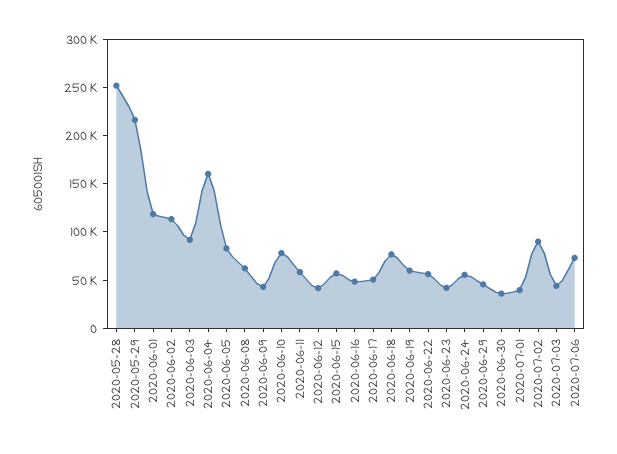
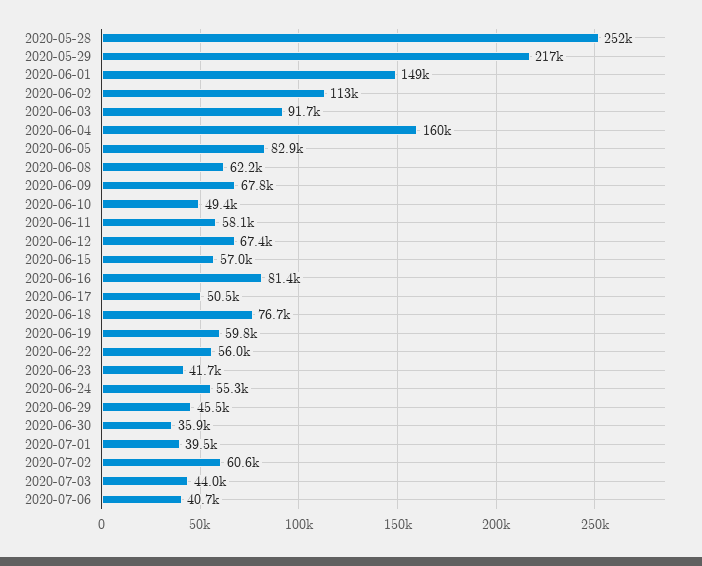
  {
    "2020-05-28": 252000,
    "2020-05-29": 217000,
-   "2020-06-01": 120000,
+   "2020-06-01": 149000,
    "2020-06-02": 113000,
    "2020-06-03": 91700,
    "2020-06-04": 160000,
    "2020-06-05": 82900,
    "2020-06-08": 62200,
-   "2020-06-09": 40000,
+   "2020-06-09": 67800,
-   "2020-06-10": 80000,
+   "2020-06-10": 49400,
    "2020-06-11": 58100,
-   "2020-06-12": 40000,
+   "2020-06-12": 67400,
    "2020-06-15": 57000,
-   "2020-06-16": 50000,
+   "2020-06-16": 81400,
    "2020-06-17": 50500,
    "2020-06-18": 76700,
    "2020-06-19": 59800,
    "2020-06-22": 56000,
    "2020-06-23": 41700,
    "2020-06-24": 55300,
    "2020-06-29": 45500,
    "2020-06-30": 35900,
    "2020-07-01": 39500,
-   "2020-07-02": 90000,
+   "2020-07-02": 60600,
    "2020-07-03": 44000,
-   "2020-07-06": 70000
+   "2020-07-06": 40700
  }

